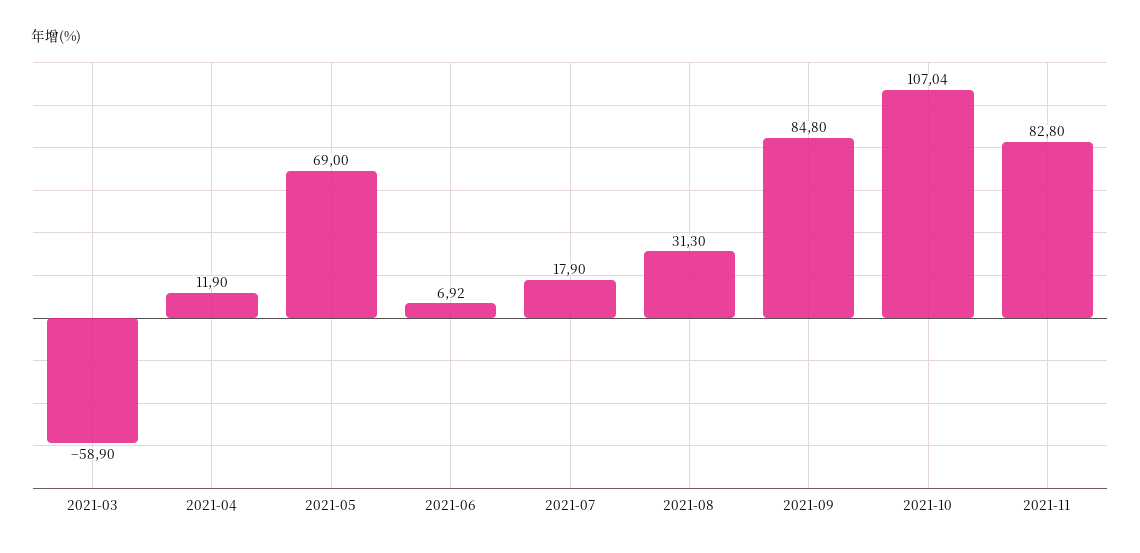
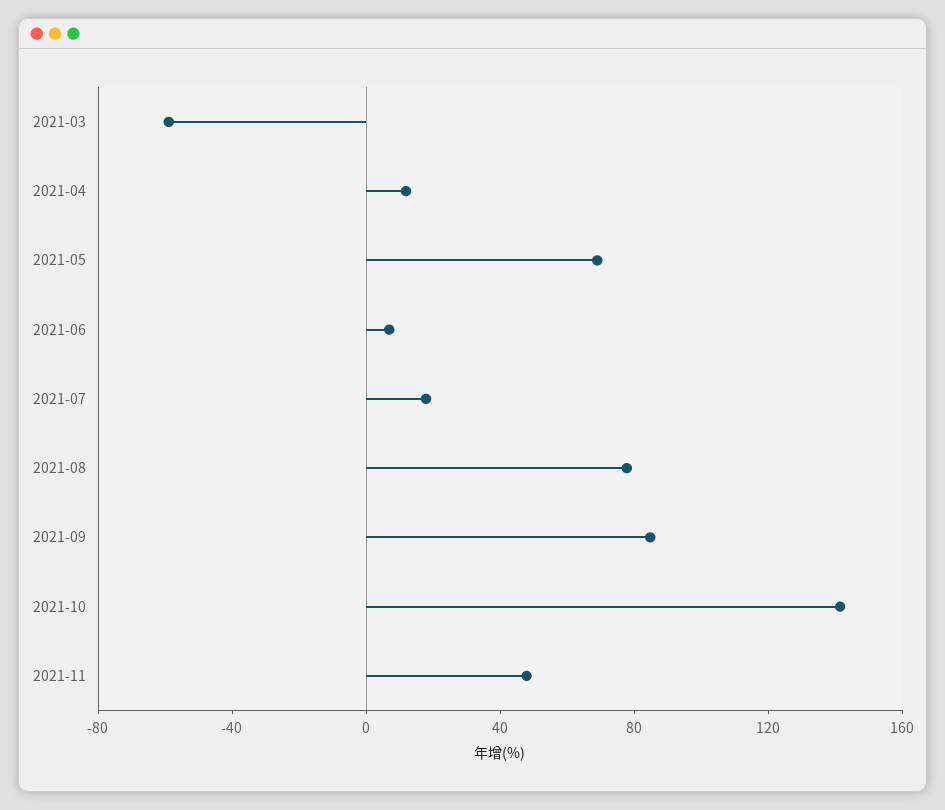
  {
    "2021-03": -58.9,
    "2021-04": 11.9,
    "2021-05": 69,
    "2021-06": 6.92,
    "2021-07": 17.9,
-   "2021-08": 31.3,
+   "2021-08": 80,
    "2021-09": 84.8,
-   "2021-10": 107.04,
+   "2021-10": 140,
-   "2021-11": 82.8
+   "2021-11": 50
  }

